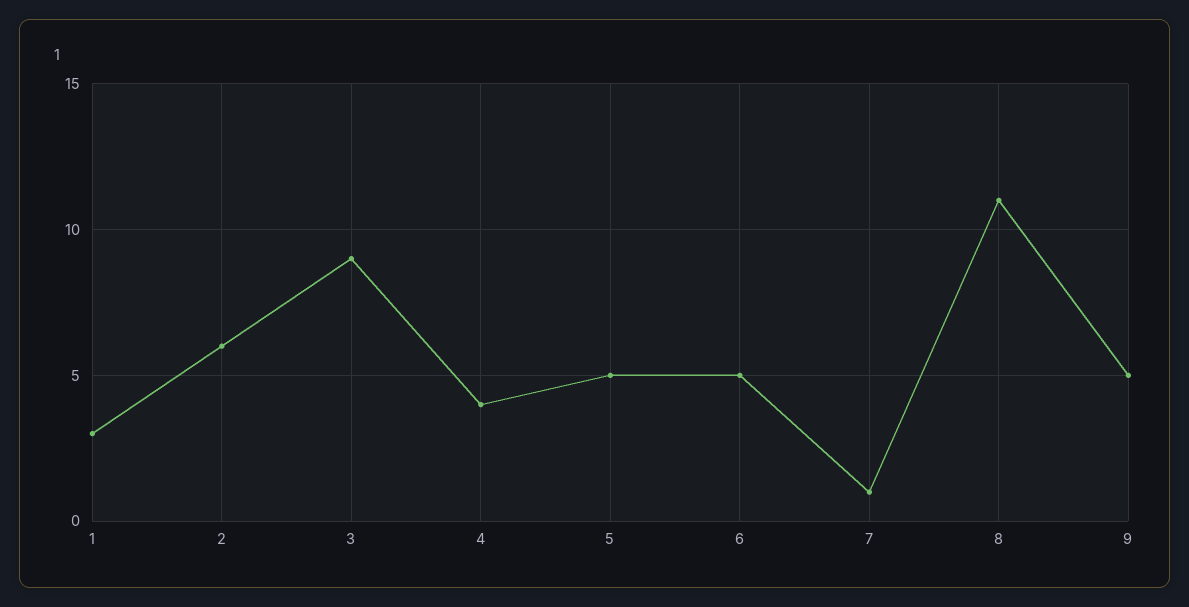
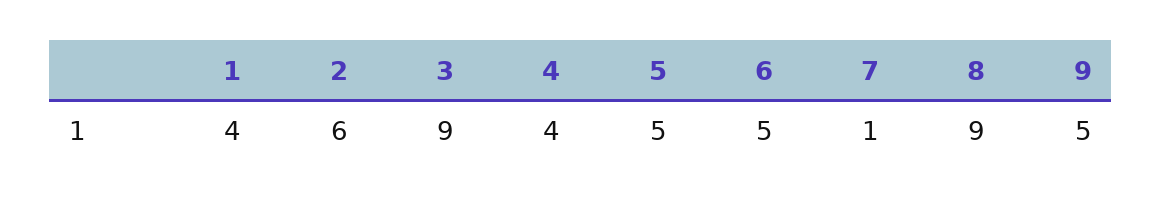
  {
-   "1": 3,
+   "1": 4,
    "2": 6,
    "3": 9,
    "4": 4,
    "5": 5,
    "6": 5,
    "7": 1,
-   "8": 11,
+   "8": 9,
    "9": 5
  }

